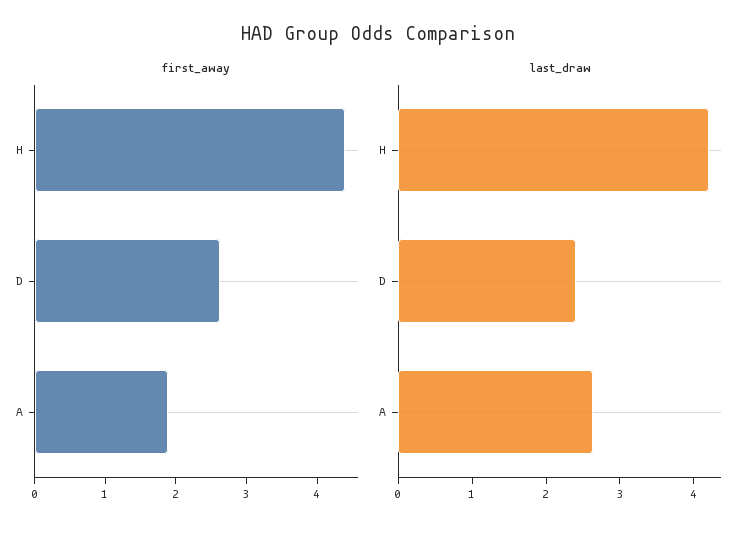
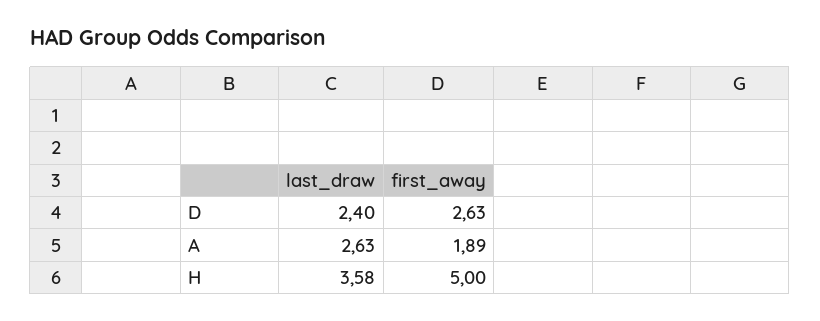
  {
    "first_away": {
-     "H": 4.4,
+     "H": 5,
      "D": 2.63,
      "A": 1.89
    },
    "last_draw": {
-     "H": 4.2,
+     "H": 3.58,
      "D": 2.4,
      "A": 2.63
    }
  }

